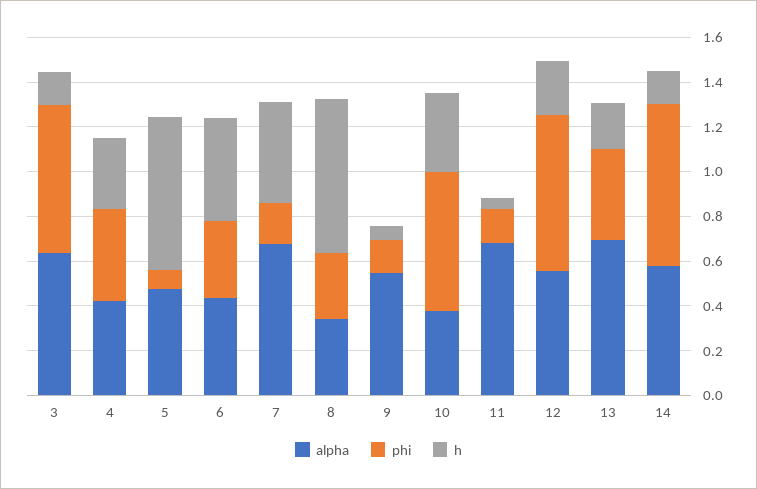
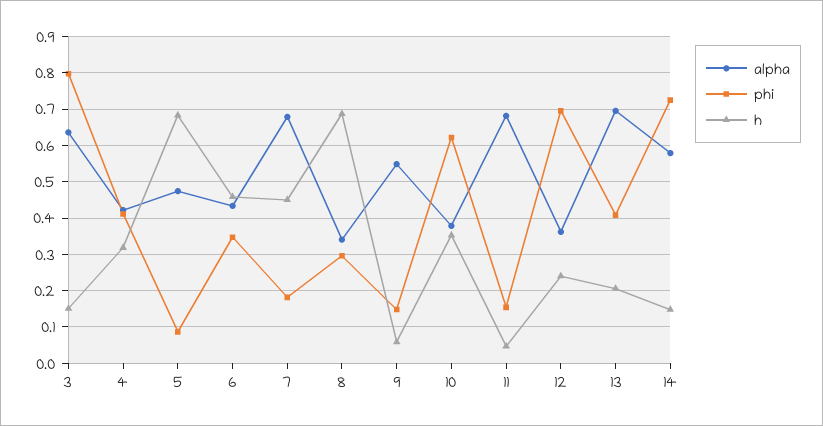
  {
    "alpha": {
      "3": 0.64,
      "4": 0.42,
      "5": 0.48,
      "6": 0.44,
      "7": 0.68,
      "8": 0.34,
      "9": 0.54,
      "10": 0.38,
      "11": 0.68,
-     "12": 0.55,
+     "12": 0.36,
      "13": 0.7,
      "14": 0.58
    },
    "phi": {
-     "3": 0.65,
+     "3": 0.8,
      "4": 0.42,
      "5": 0.08,
      "6": 0.34,
      "7": 0.18,
      "8": 0.3,
      "9": 0.14,
      "10": 0.62,
      "11": 0.16,
      "12": 0.7,
      "13": 0.4,
      "14": 0.72
    },
    "h": {
      "3": 0.16,
      "4": 0.32,
      "5": 0.68,
      "6": 0.46,
      "7": 0.46,
      "8": 0.68,
      "9": 0.06,
      "10": 0.36,
      "11": 0.04,
      "12": 0.24,
      "13": 0.2,
      "14": 0.14
    }
  }

